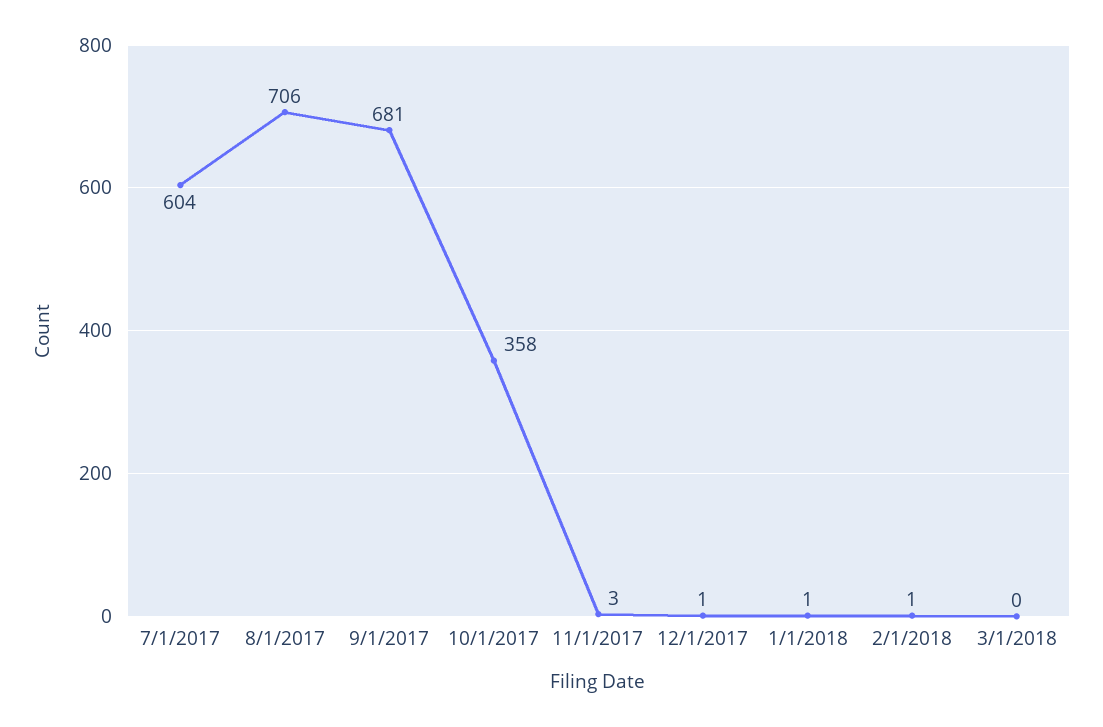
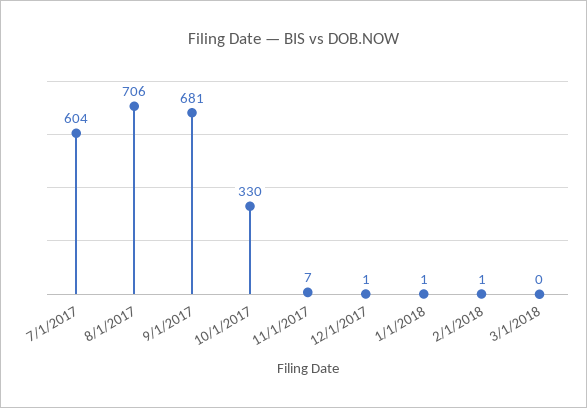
  {
    "7/1/2017": 604,
    "8/1/2017": 706,
    "9/1/2017": 681,
-   "10/1/2017": 358,
+   "10/1/2017": 330,
-   "11/1/2017": 3,
+   "11/1/2017": 7,
    "12/1/2017": 1,
    "1/1/2018": 1,
    "2/1/2018": 1,
    "3/1/2018": 0
  }

